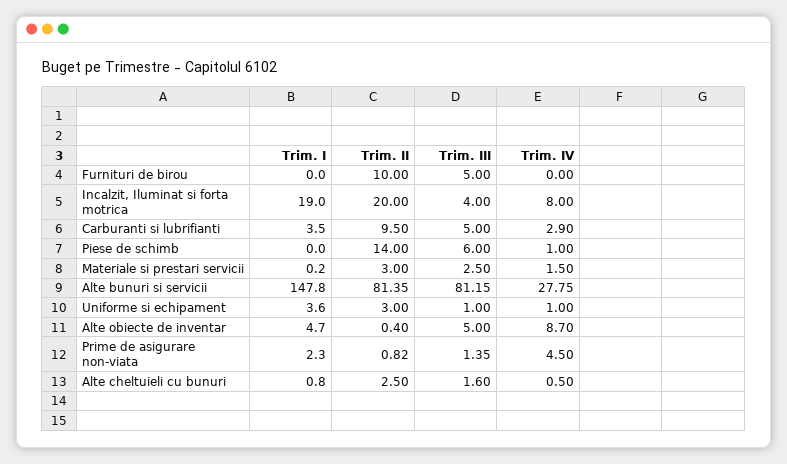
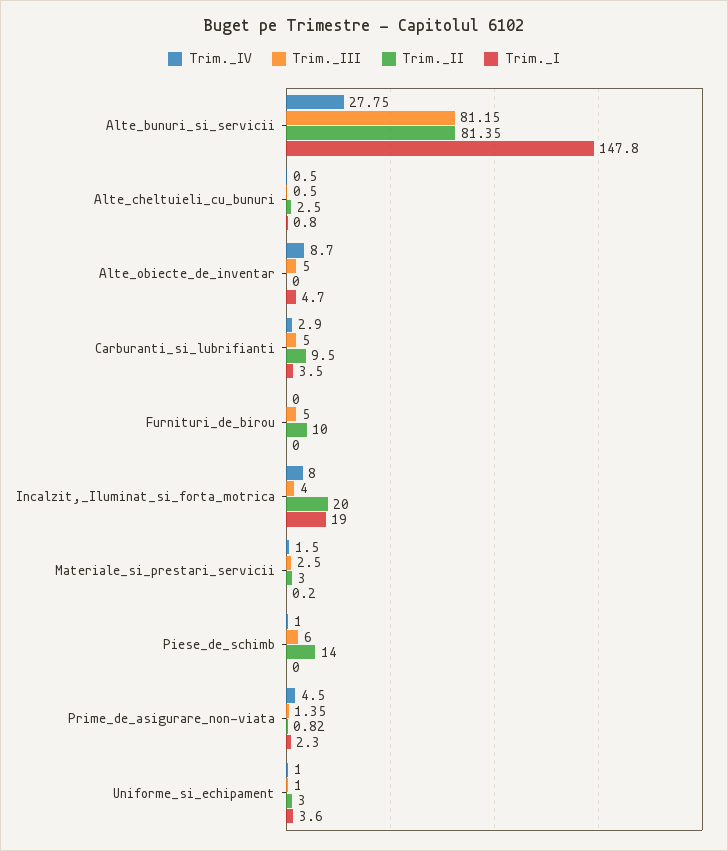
  {
    "Trim. I": {
      "Furnituri de birou": 0,
      "Incalzit, Iluminat si forta motrica": 19,
      "Carburanti si lubrifianti": 3.5,
      "Piese de schimb": 0,
      "Materiale si prestari servicii": 0.2,
      "Alte bunuri si servicii": 147.8,
      "Uniforme si echipament": 3.6,
      "Alte obiecte de inventar": 4.7,
      "Prime de asigurare non-viata": 2.3,
      "Alte cheltuieli cu bunuri": 0.8
    },
    "Trim. II": {
      "Furnituri de birou": 10,
      "Incalzit, Iluminat si forta motrica": 20,
      "Carburanti si lubrifianti": 9.5,
      "Piese de schimb": 14,
      "Materiale si prestari servicii": 3,
      "Alte bunuri si servicii": 81.35,
      "Uniforme si echipament": 3,
-     "Alte obiecte de inventar": 0.4,
+     "Alte obiecte de inventar": 0,
      "Prime de asigurare non-viata": 0.82,
      "Alte cheltuieli cu bunuri": 2.5
    },
    "Trim. III": {
      "Furnituri de birou": 5,
      "Incalzit, Iluminat si forta motrica": 4,
      "Carburanti si lubrifianti": 5,
      "Piese de schimb": 6,
      "Materiale si prestari servicii": 2.5,
      "Alte bunuri si servicii": 81.15,
      "Uniforme si echipament": 1,
      "Alte obiecte de inventar": 5,
      "Prime de asigurare non-viata": 1.35,
-     "Alte cheltuieli cu bunuri": 1.6
+     "Alte cheltuieli cu bunuri": 0.5
    },
    "Trim. IV": {
      "Furnituri de birou": 0,
      "Incalzit, Iluminat si forta motrica": 8,
      "Carburanti si lubrifianti": 2.9,
      "Piese de schimb": 1,
      "Materiale si prestari servicii": 1.5,
      "Alte bunuri si servicii": 27.75,
      "Uniforme si echipament": 1,
      "Alte obiecte de inventar": 8.7,
      "Prime de asigurare non-viata": 4.5,
      "Alte cheltuieli cu bunuri": 0.5
    }
  }

